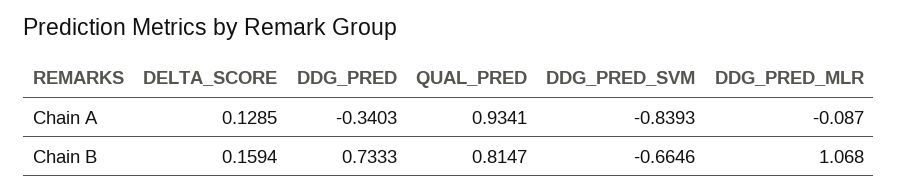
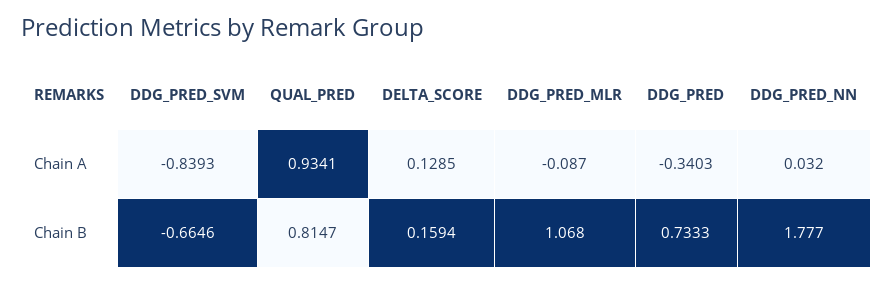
  {
    "DELTA_SCORE": {
      "Chain A": 0.1285,
      "Chain B": 0.1594
    },
    "DDG_PRED": {
      "Chain A": -0.3403,
      "Chain B": 0.7333
    },
    "QUAL_PRED": {
      "Chain A": 0.9341,
      "Chain B": 0.8147
    },
    "DDG_PRED_SVM": {
      "Chain A": -0.8393,
      "Chain B": -0.6646
    },
    "DDG_PRED_MLR": {
      "Chain A": -0.087,
      "Chain B": 1.068
-   }
+   },
+   "DDG_PRED_NN": {
+     "Chain A": 0.032,
+     "Chain B": 1.777
+   }
  }

